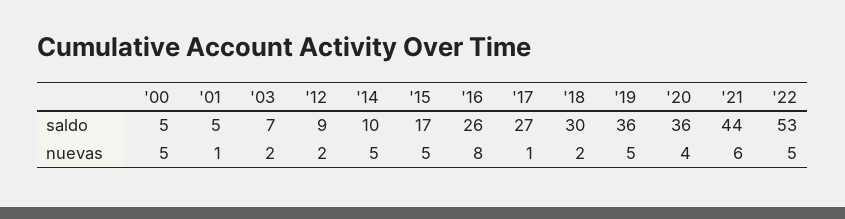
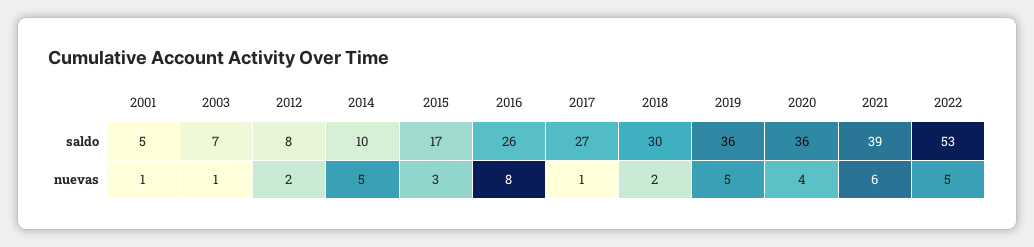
  {
-   "'00": {
-     "saldo": 5,
-     "nuevas": 5
-   },
    "'01": {
      "saldo": 5,
      "nuevas": 1
    },
    "'03": {
      "saldo": 7,
-     "nuevas": 2
+     "nuevas": 1
    },
    "'12": {
-     "saldo": 9,
+     "saldo": 8,
      "nuevas": 2
    },
    "'14": {
      "saldo": 10,
      "nuevas": 5
    },
    "'15": {
      "saldo": 17,
-     "nuevas": 5
+     "nuevas": 3
    },
    "'16": {
      "saldo": 26,
      "nuevas": 8
    },
    "'17": {
      "saldo": 27,
      "nuevas": 1
    },
    "'18": {
      "saldo": 30,
      "nuevas": 2
    },
    "'19": {
      "saldo": 36,
      "nuevas": 5
    },
    "'20": {
      "saldo": 36,
      "nuevas": 4
    },
    "'21": {
-     "saldo": 44,
+     "saldo": 39,
      "nuevas": 6
    },
    "'22": {
      "saldo": 53,
      "nuevas": 5
    }
  }

